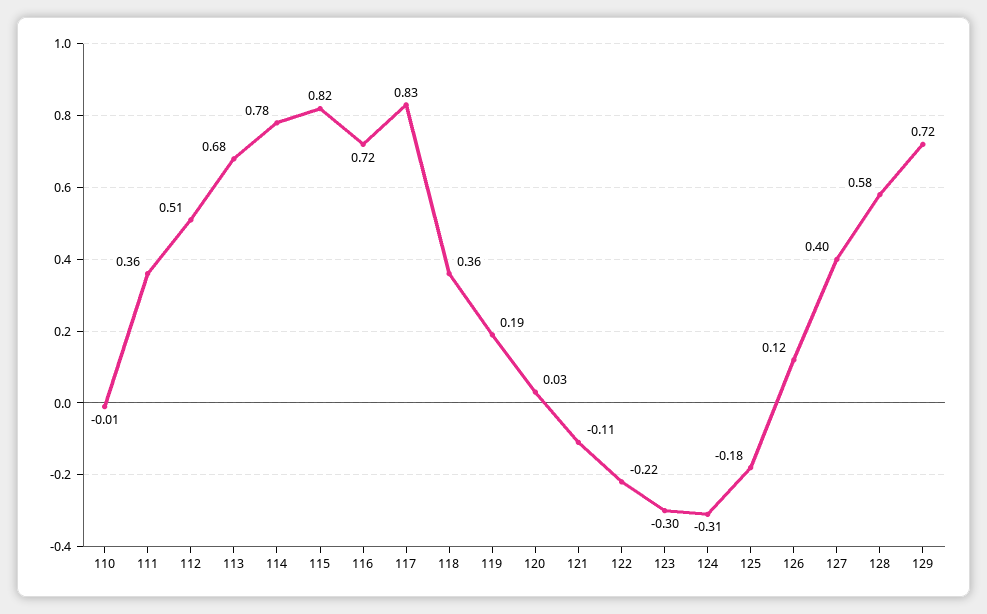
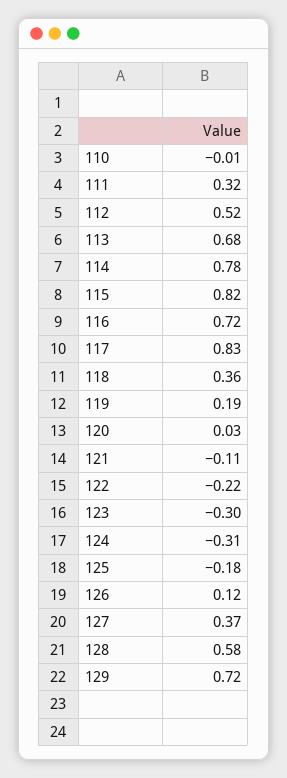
  {
    "110": -0.01,
-   "111": 0.36,
+   "111": 0.32,
-   "112": 0.51,
+   "112": 0.52,
    "113": 0.68,
    "114": 0.78,
    "115": 0.82,
    "116": 0.72,
    "117": 0.83,
    "118": 0.36,
    "119": 0.19,
    "120": 0.03,
    "121": -0.11,
    "122": -0.22,
    "123": -0.3,
    "124": -0.31,
    "125": -0.18,
    "126": 0.12,
-   "127": 0.4,
+   "127": 0.37,
    "128": 0.58,
    "129": 0.72
  }

